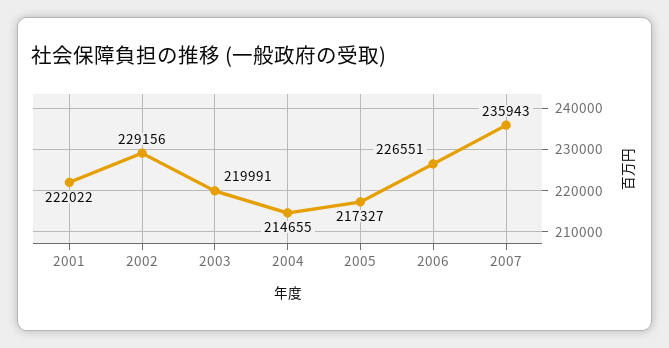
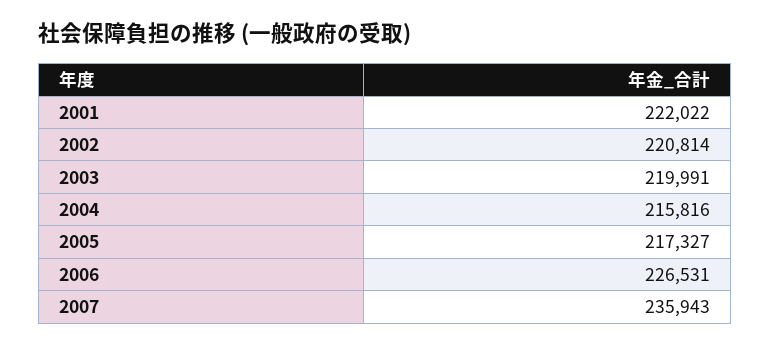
  {
    "2001": 222022,
-   "2002": 229156,
+   "2002": 220814,
    "2003": 219991,
-   "2004": 214655,
+   "2004": 215816,
    "2005": 217327,
-   "2006": 226551,
+   "2006": 226531,
    "2007": 235943
  }

